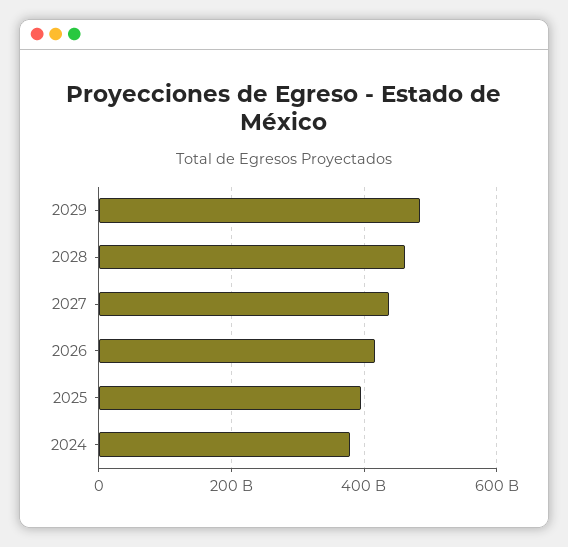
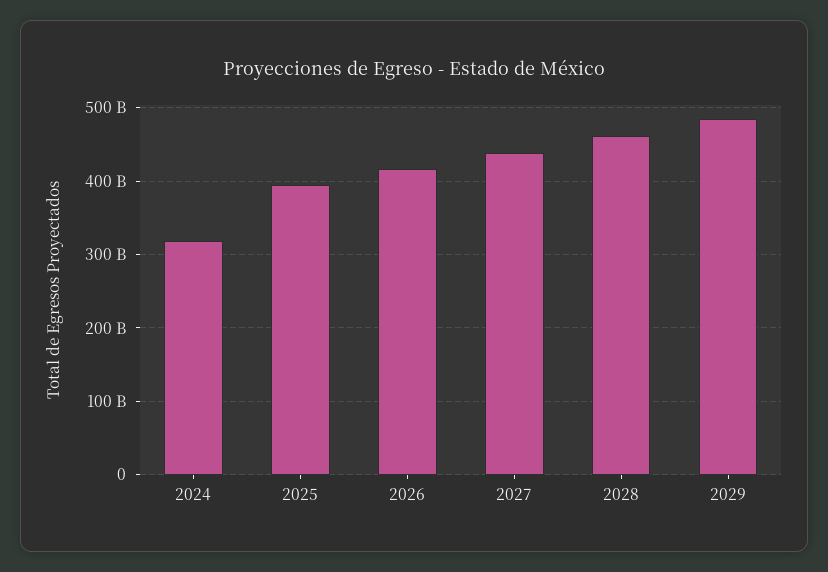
  {
    "2029": 480000000000,
    "2028": 460000000000,
    "2027": 440000000000,
    "2026": 420000000000,
    "2025": 400000000000,
-   "2024": 380000000000
+   "2024": 320000000000
  }

